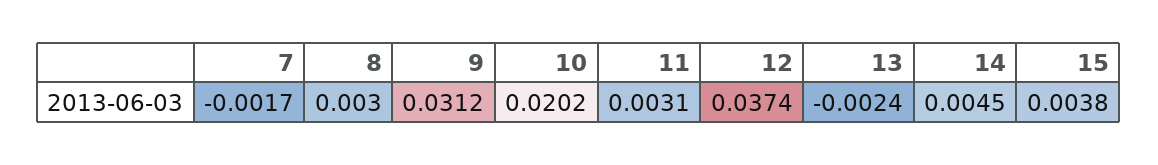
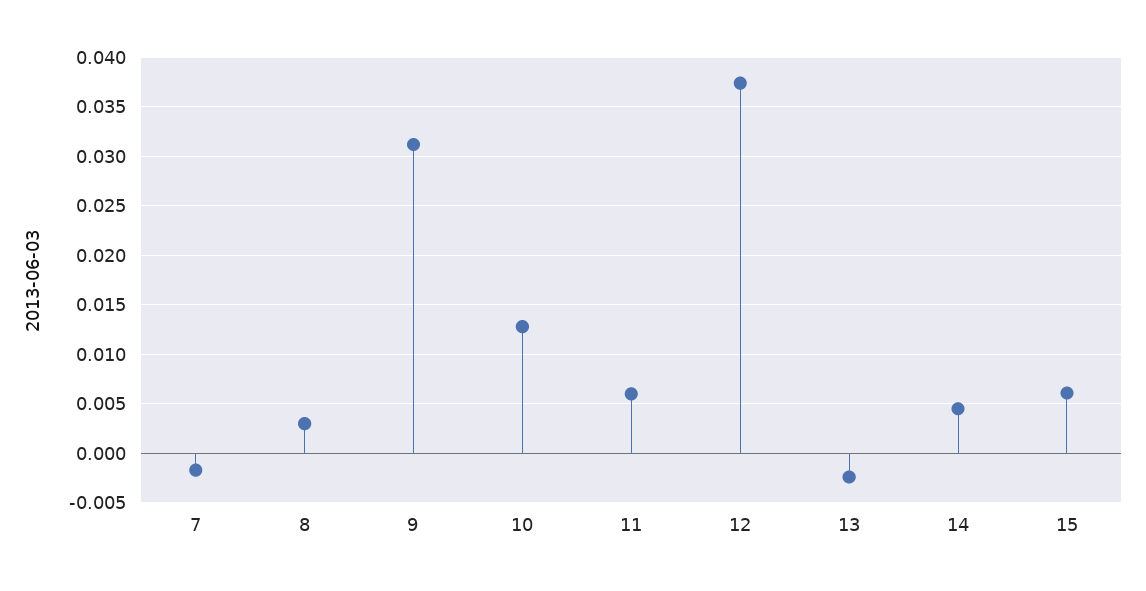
  {
    "7": -0.0017,
    "8": 0.003,
    "9": 0.0312,
-   "10": 0.0202,
+   "10": 0.013,
-   "11": 0.0031,
+   "11": 0.006,
    "12": 0.0374,
    "13": -0.0024,
    "14": 0.0045,
-   "15": 0.0038
+   "15": 0.006
  }

